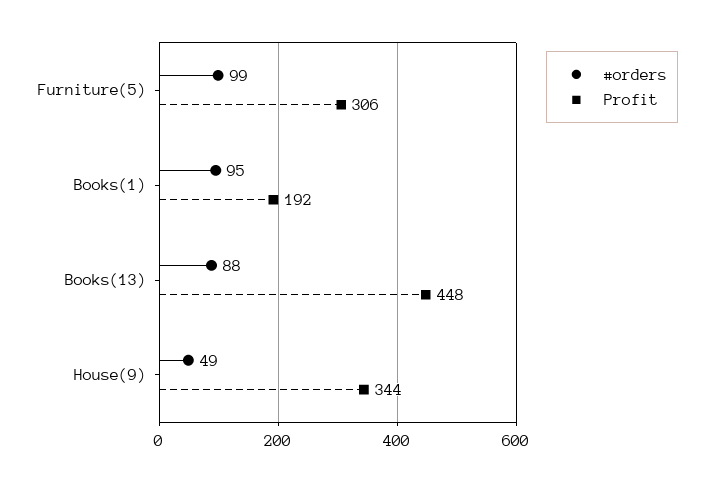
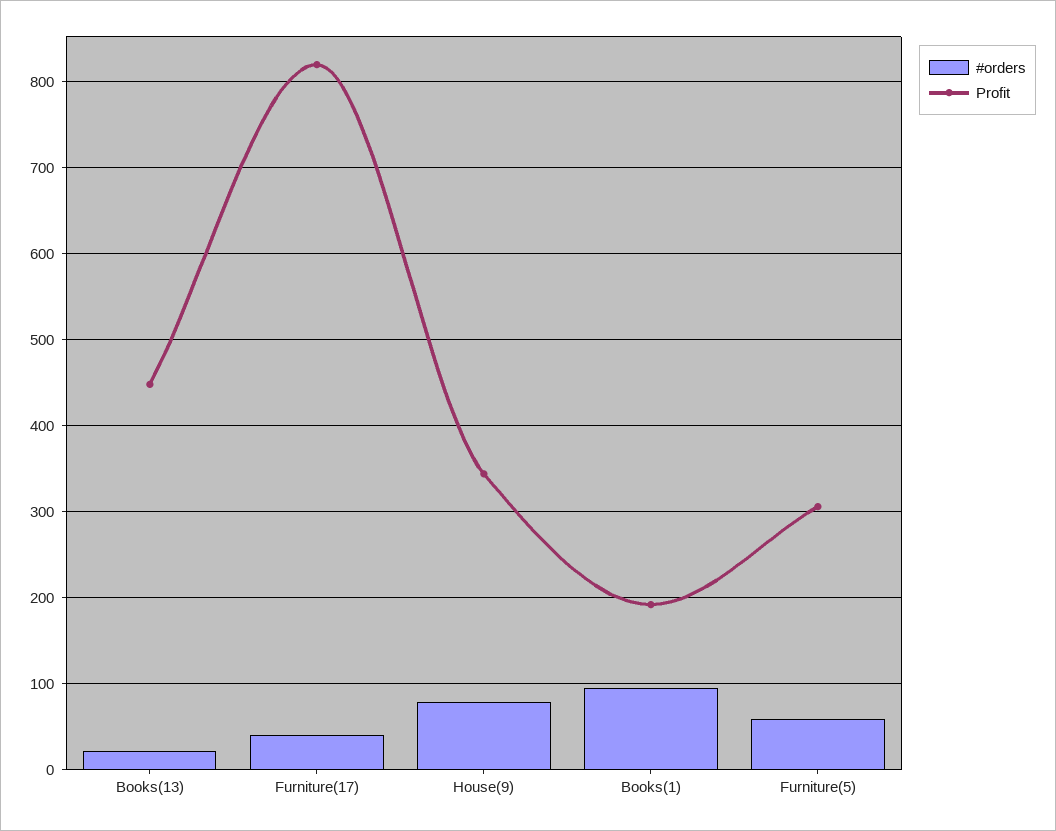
  {
    "#orders": {
-     "Furniture(5)": 99,
+     "Furniture(5)": 60,
      "Books(1)": 95,
-     "Books(13)": 88,
+     "Books(13)": 20,
-     "House(9)": 49
+     "House(9)": 80,
+     "Furniture(17)": 40
    },
    "Profit": {
      "Furniture(5)": 306,
      "Books(1)": 192,
      "Books(13)": 448,
-     "House(9)": 344
+     "House(9)": 344,
+     "Furniture(17)": 820
    }
  }

